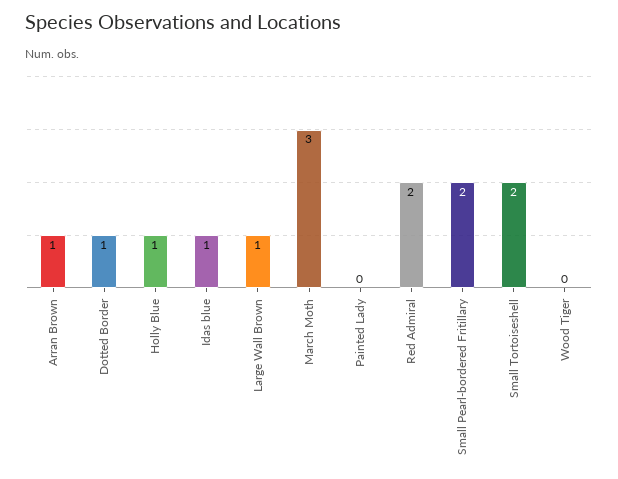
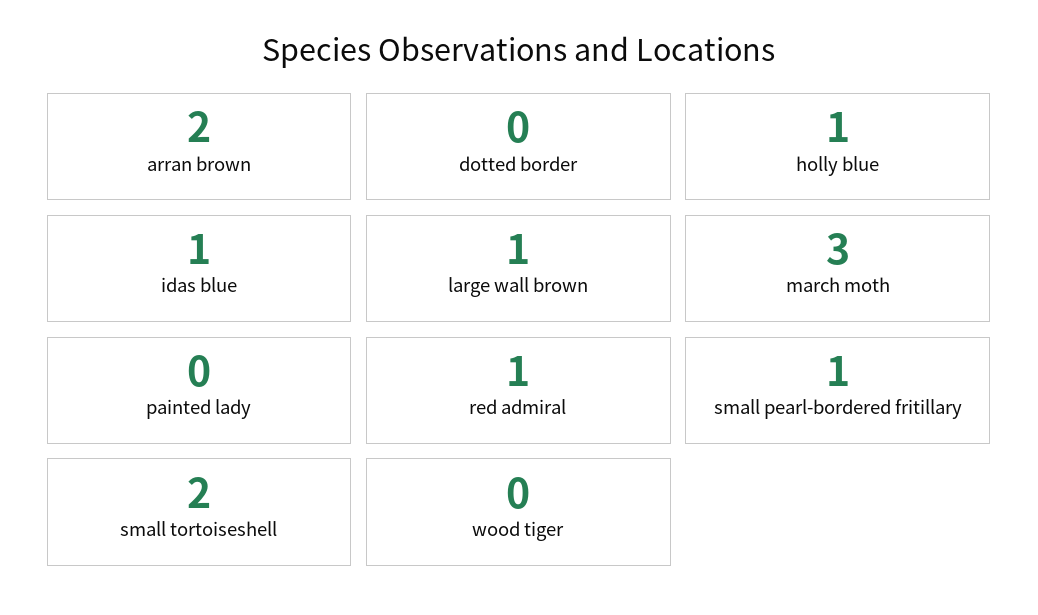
  {
-   "Arran Brown": 1,
+   "Arran Brown": 2,
-   "Dotted Border": 1,
+   "Dotted Border": 0,
    "Holly Blue": 1,
    "Idas blue": 1,
    "Large Wall Brown": 1,
    "March Moth": 3,
    "Painted Lady": 0,
-   "Red Admiral": 2,
+   "Red Admiral": 1,
-   "Small Pearl-bordered Fritillary": 2,
+   "Small Pearl-bordered Fritillary": 1,
    "Small Tortoiseshell": 2,
    "Wood Tiger": 0
  }

